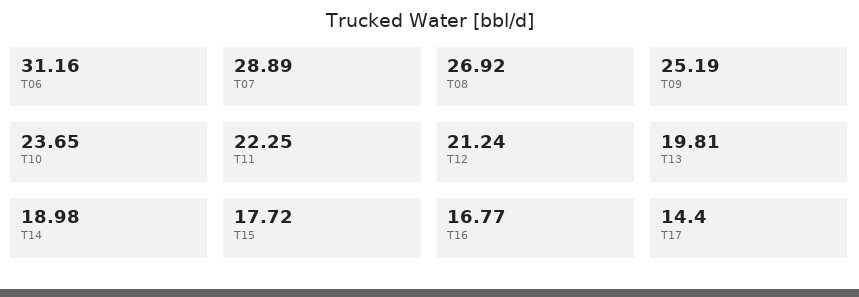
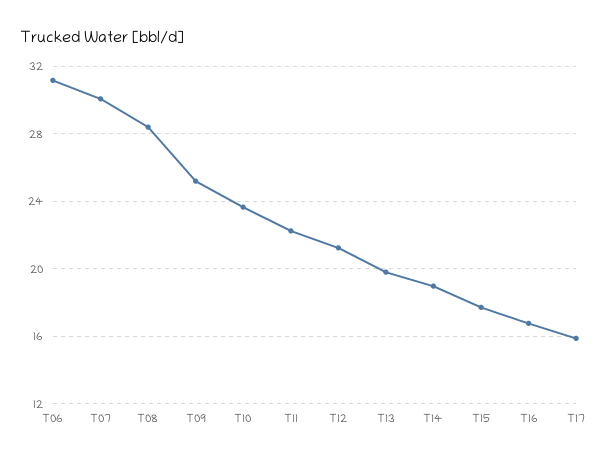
  {
    "T06": 31.16,
-   "T07": 28.89,
+   "T07": 30,
-   "T08": 26.92,
+   "T08": 28.5,
    "T09": 25.19,
    "T10": 23.65,
    "T11": 22.25,
    "T12": 21.24,
    "T13": 19.81,
    "T14": 18.98,
    "T15": 17.72,
    "T16": 16.77,
-   "T17": 14.4
+   "T17": 16
  }

